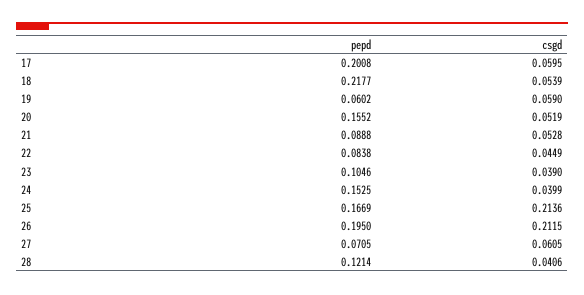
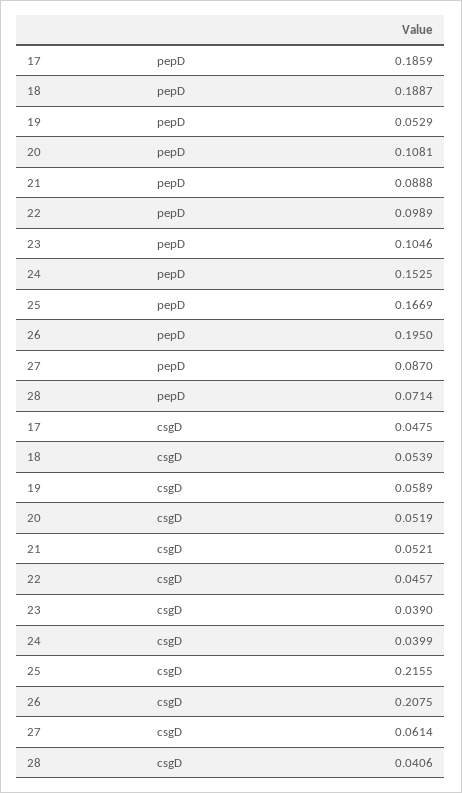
  {
    "pepd": {
-     "17": 0.2008,
+     "17": 0.1859,
-     "18": 0.2177,
+     "18": 0.1887,
-     "19": 0.0602,
+     "19": 0.0529,
-     "20": 0.1552,
+     "20": 0.1081,
      "21": 0.0888,
-     "22": 0.0838,
+     "22": 0.0989,
      "23": 0.1046,
      "24": 0.1525,
      "25": 0.1669,
      "26": 0.195,
-     "27": 0.0705,
+     "27": 0.087,
-     "28": 0.1214
+     "28": 0.0714
    },
    "csgd": {
-     "17": 0.0595,
+     "17": 0.0475,
      "18": 0.0539,
-     "19": 0.059,
+     "19": 0.0589,
      "20": 0.0519,
-     "21": 0.0528,
+     "21": 0.0521,
-     "22": 0.0449,
+     "22": 0.0457,
      "23": 0.039,
      "24": 0.0399,
-     "25": 0.2136,
+     "25": 0.2155,
-     "26": 0.2115,
+     "26": 0.2075,
-     "27": 0.0605,
+     "27": 0.0614,
      "28": 0.0406
    }
  }

